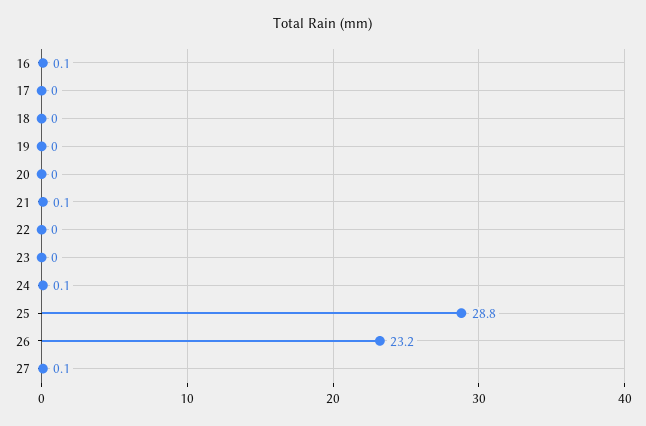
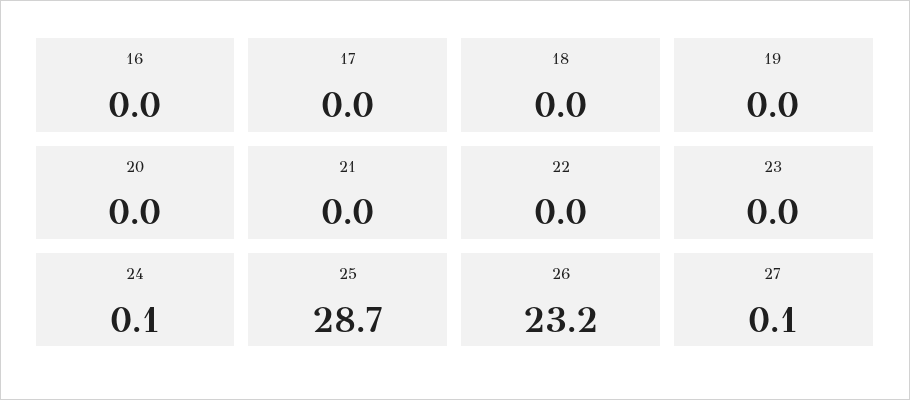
  {
-   "16": 0.1,
+   "16": 0,
    "17": 0,
    "18": 0,
    "19": 0,
    "20": 0,
-   "21": 0.1,
+   "21": 0,
    "22": 0,
    "23": 0,
    "24": 0.1,
-   "25": 28.8,
+   "25": 28.7,
    "26": 23.2,
    "27": 0.1
  }

